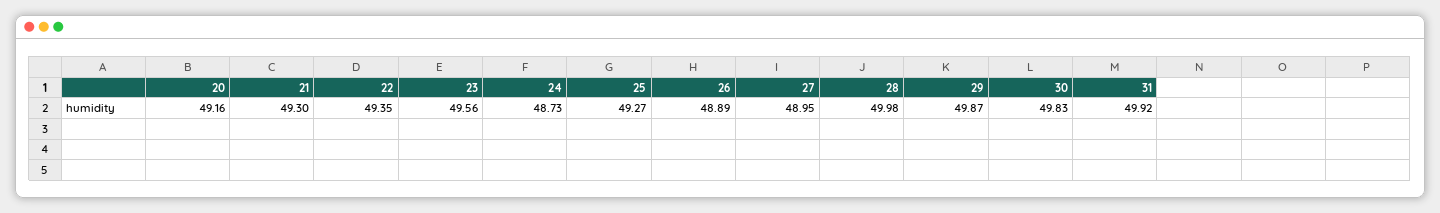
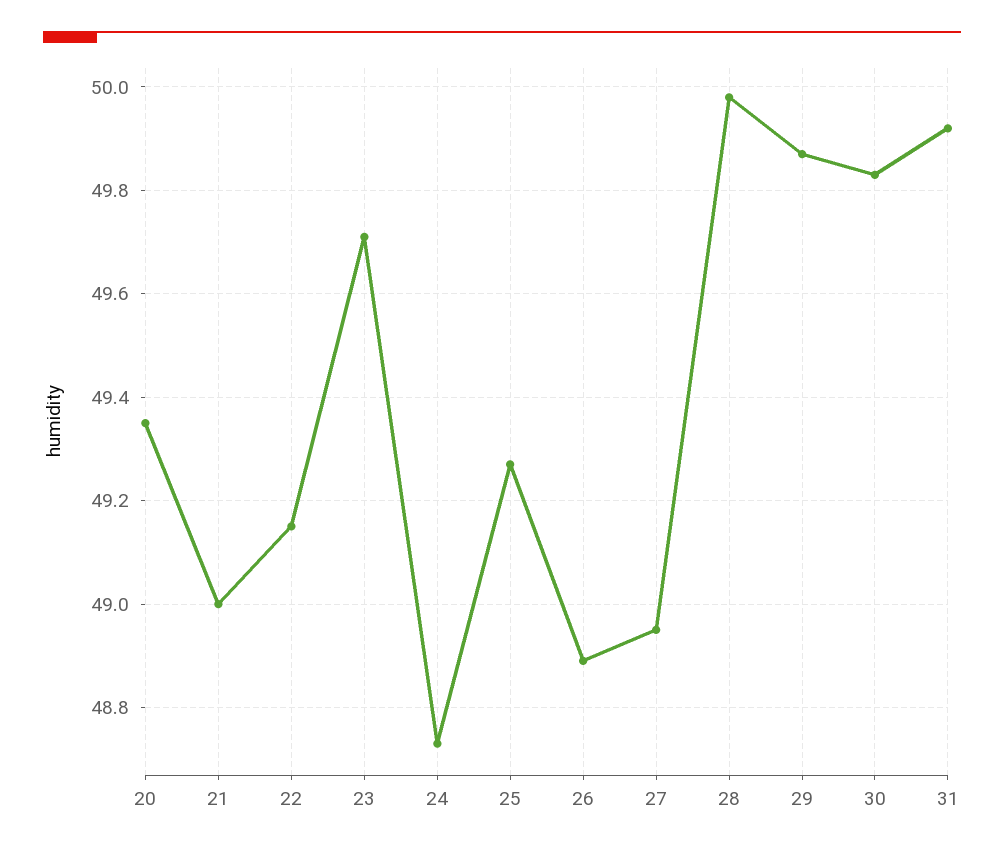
  {
-   "20": 49.16,
+   "20": 49.35,
-   "21": 49.3,
+   "21": 49,
-   "22": 49.35,
+   "22": 49.15,
-   "23": 49.56,
+   "23": 49.7,
    "24": 48.73,
    "25": 49.27,
    "26": 48.89,
    "27": 48.95,
    "28": 49.98,
    "29": 49.87,
    "30": 49.83,
    "31": 49.92
  }

